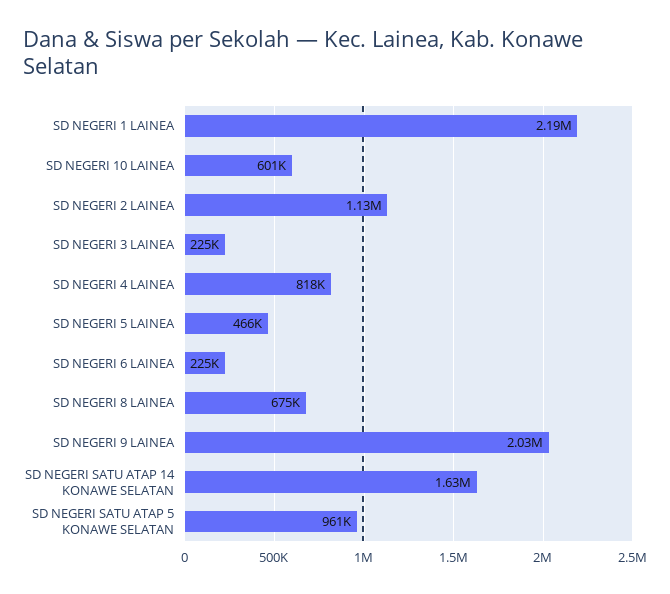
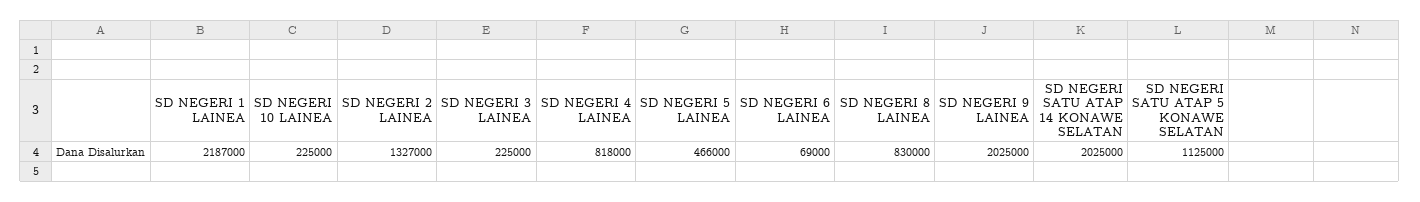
  {
    "SD NEGERI 1 LAINEA": 2187000,
-   "SD NEGERI 10 LAINEA": 601000,
+   "SD NEGERI 10 LAINEA": 225000,
-   "SD NEGERI 2 LAINEA": 1130000,
+   "SD NEGERI 2 LAINEA": 1327000,
    "SD NEGERI 3 LAINEA": 225000,
    "SD NEGERI 4 LAINEA": 818000,
    "SD NEGERI 5 LAINEA": 466000,
-   "SD NEGERI 6 LAINEA": 225000,
+   "SD NEGERI 6 LAINEA": 69000,
-   "SD NEGERI 8 LAINEA": 675000,
+   "SD NEGERI 8 LAINEA": 830000,
    "SD NEGERI 9 LAINEA": 2025000,
-   "SD NEGERI SATU ATAP 14 KONAWE SELATAN": 1630000,
+   "SD NEGERI SATU ATAP 14 KONAWE SELATAN": 2025000,
-   "SD NEGERI SATU ATAP 5 KONAWE SELATAN": 961000
+   "SD NEGERI SATU ATAP 5 KONAWE SELATAN": 1125000
  }

